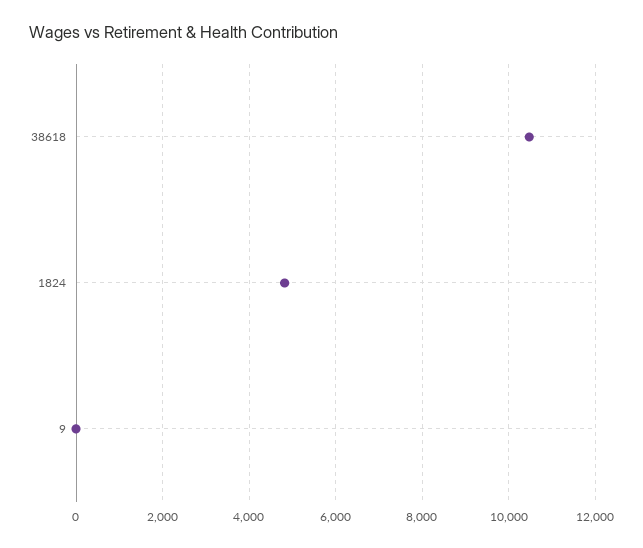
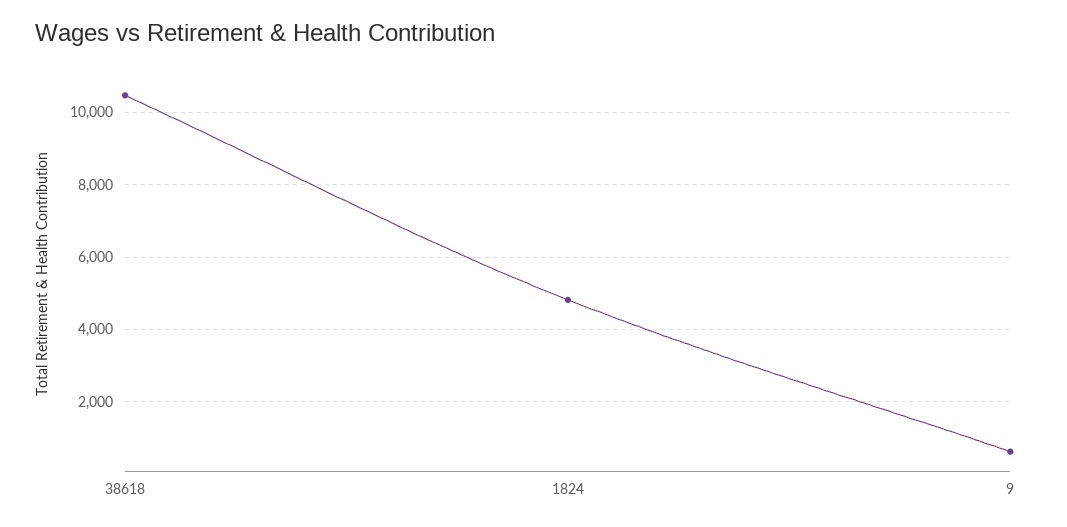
  {
    "38618": 10400,
    "1824": 4800,
-   "9": 0
+   "9": 600
  }

